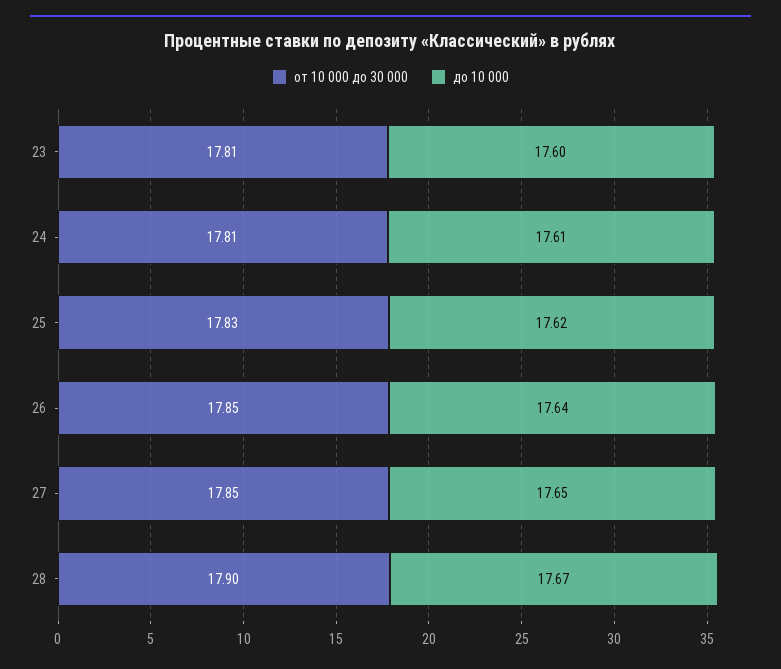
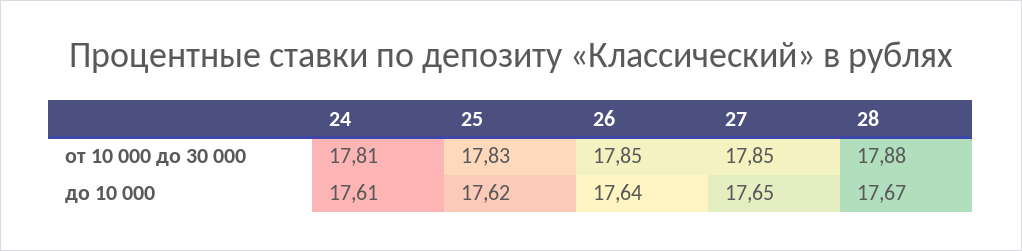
  {
    "от 10 000 до 30 000": {
-     "23": 17.81,
      "24": 17.81,
      "25": 17.83,
      "26": 17.85,
      "27": 17.85,
-     "28": 17.9
+     "28": 17.88
    },
    "до 10 000": {
-     "23": 17.6,
      "24": 17.61,
      "25": 17.62,
      "26": 17.64,
      "27": 17.65,
      "28": 17.67
    }
  }

